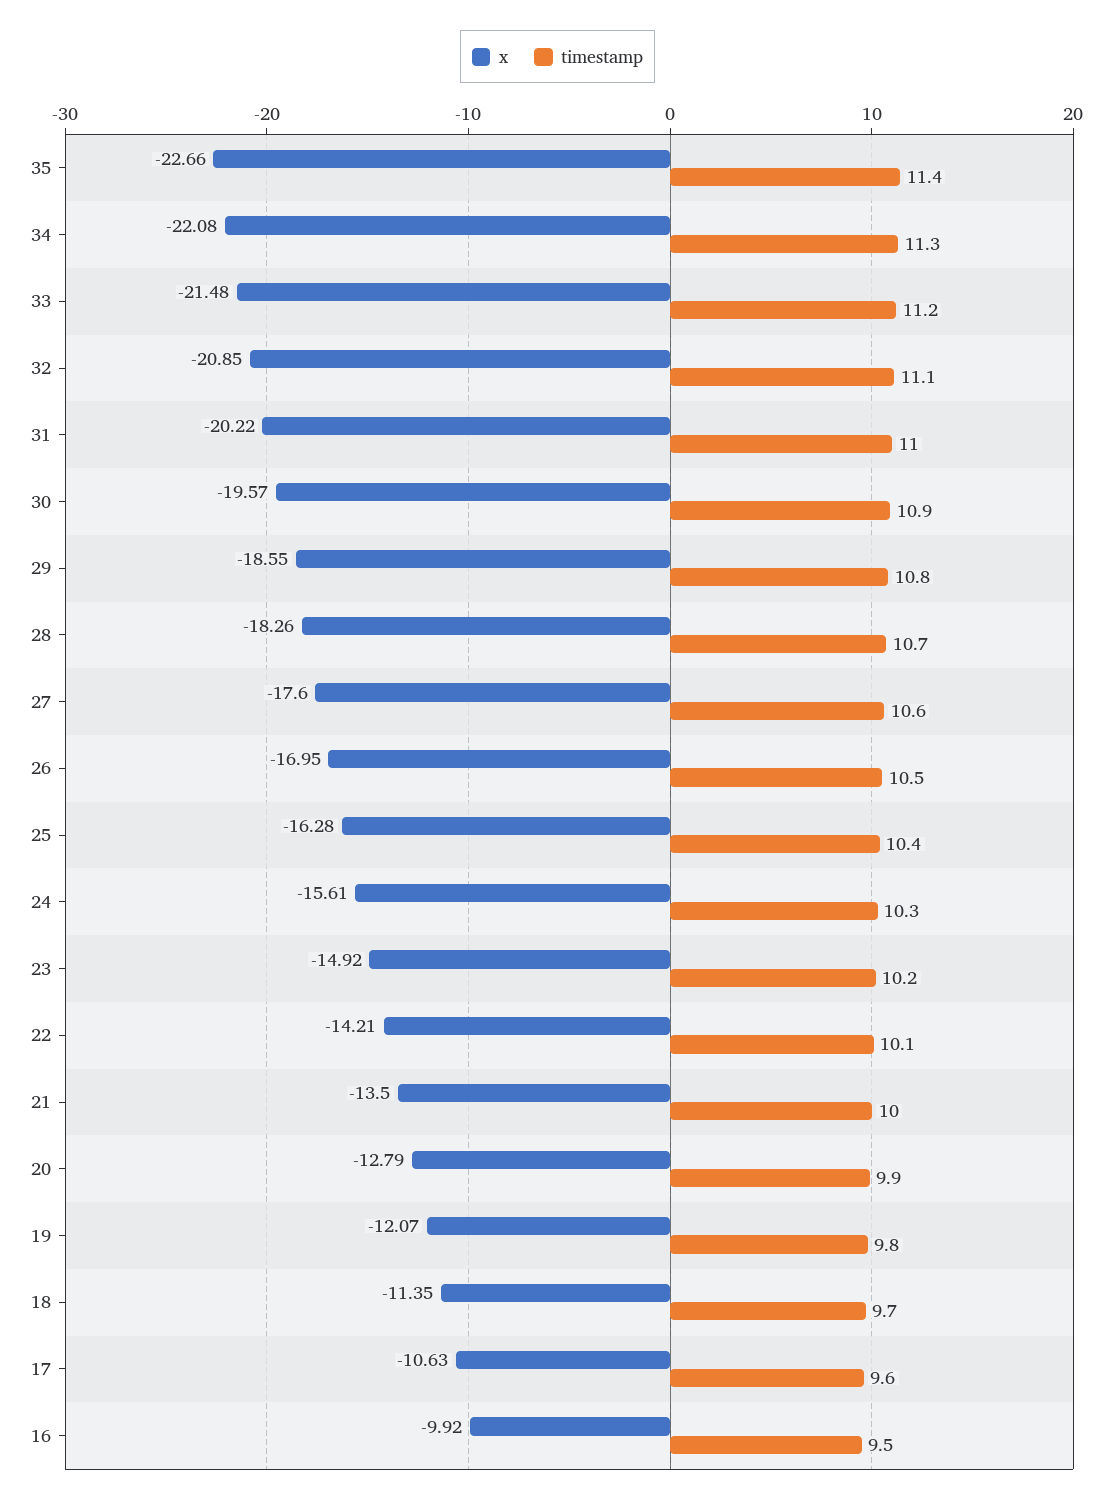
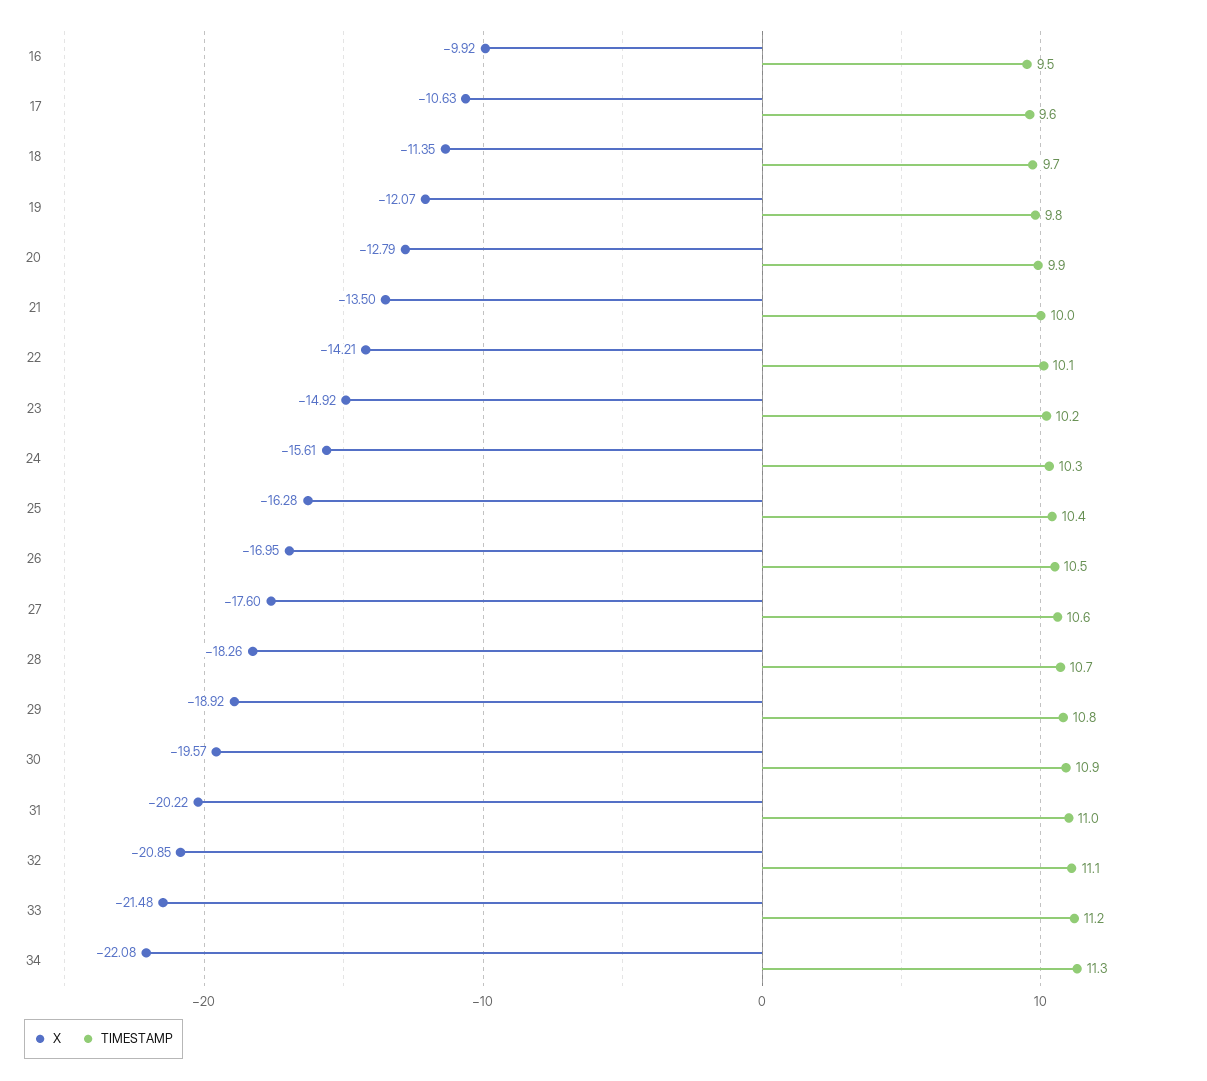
  {
    "x": {
-     "35": -22.66,
      "34": -22.08,
      "33": -21.48,
      "32": -20.85,
      "31": -20.22,
      "30": -19.57,
-     "29": -18.55,
+     "29": -18.92,
      "28": -18.26,
      "27": -17.6,
      "26": -16.95,
      "25": -16.28,
      "24": -15.61,
      "23": -14.92,
      "22": -14.21,
      "21": -13.5,
      "20": -12.79,
      "19": -12.07,
      "18": -11.35,
      "17": -10.63,
      "16": -9.92
    },
    "timestamp": {
-     "35": 11.4,
      "34": 11.3,
      "33": 11.2,
      "32": 11.1,
      "31": 11,
      "30": 10.9,
      "29": 10.8,
      "28": 10.7,
      "27": 10.6,
      "26": 10.5,
      "25": 10.4,
      "24": 10.3,
      "23": 10.2,
      "22": 10.1,
      "21": 10,
      "20": 9.9,
      "19": 9.8,
      "18": 9.7,
      "17": 9.6,
      "16": 9.5
    }
  }

